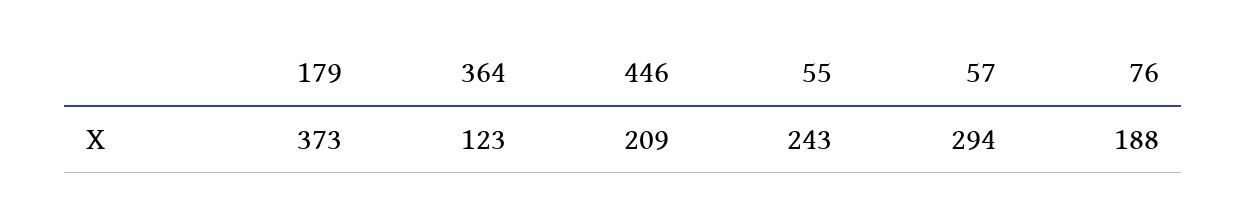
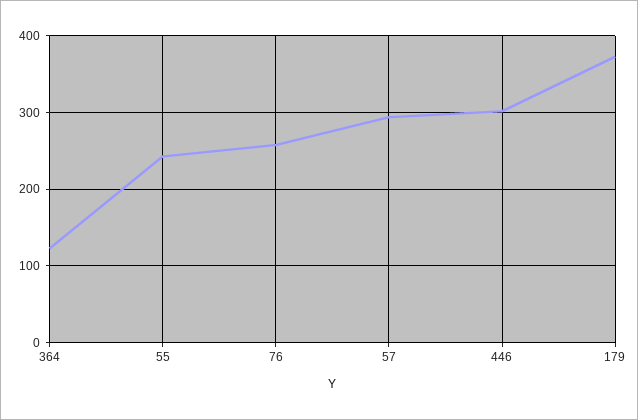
  {
    "179": 373,
    "364": 123,
-   "446": 209,
+   "446": 300,
    "55": 243,
    "57": 294,
-   "76": 188
+   "76": 260
  }

